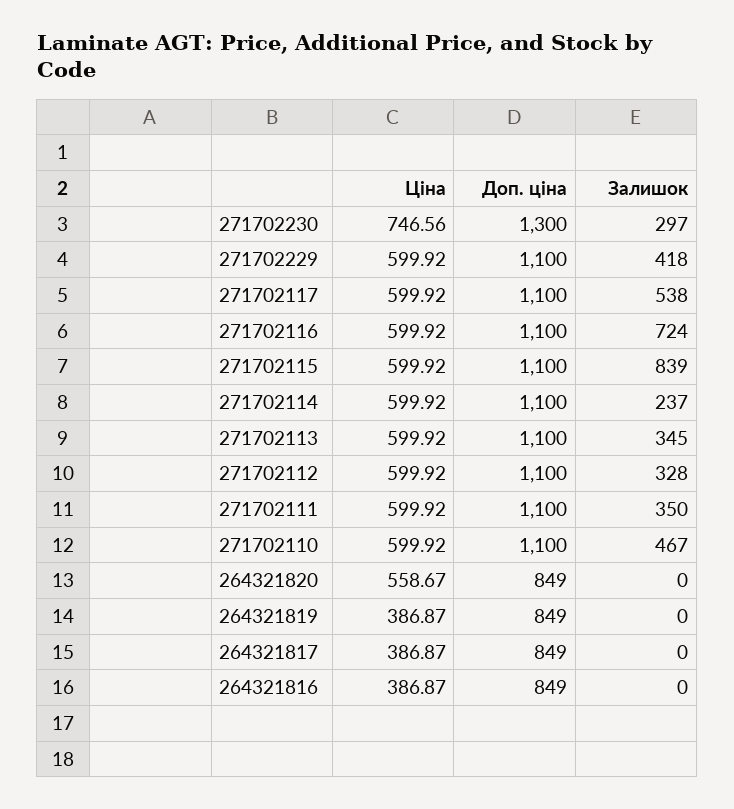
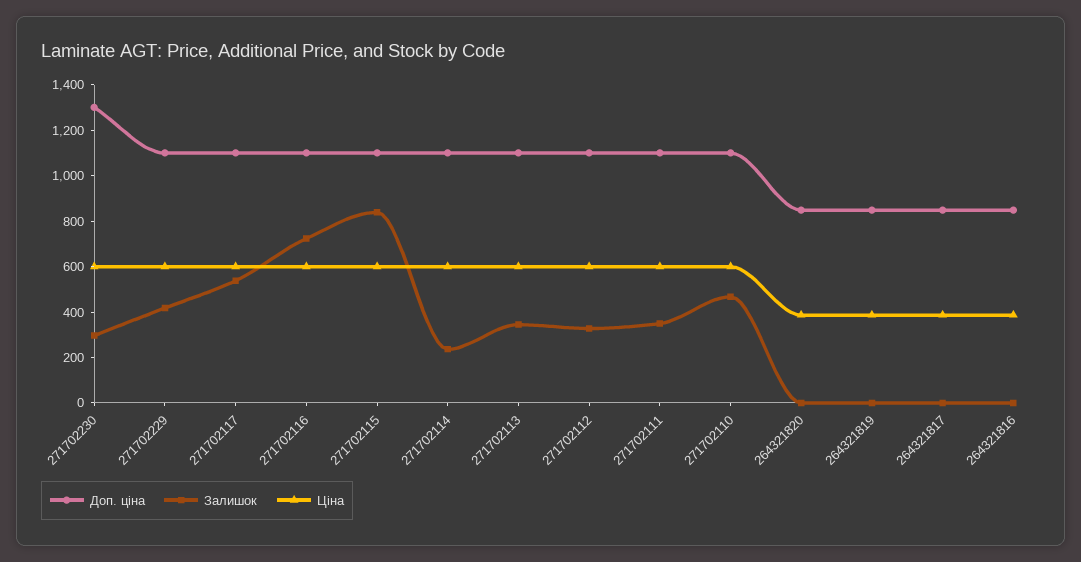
  {
    "Ціна": {
-     "271702230": 746.56,
+     "271702230": 600,
      "271702229": 599.92,
      "271702117": 599.92,
      "271702116": 599.92,
      "271702115": 599.92,
      "271702114": 599.92,
      "271702113": 599.92,
      "271702112": 599.92,
      "271702111": 599.92,
      "271702110": 599.92,
-     "264321820": 558.67,
+     "264321820": 400,
      "264321819": 386.87,
      "264321817": 386.87,
      "264321816": 386.87
    },
    "Доп. ціна": {
      "271702230": 1300,
      "271702229": 1100,
      "271702117": 1100,
      "271702116": 1100,
      "271702115": 1100,
      "271702114": 1100,
      "271702113": 1100,
      "271702112": 1100,
      "271702111": 1100,
      "271702110": 1100,
      "264321820": 849,
      "264321819": 849,
      "264321817": 849,
      "264321816": 849
    },
    "Залишок": {
      "271702230": 297,
      "271702229": 418,
      "271702117": 538,
      "271702116": 724,
      "271702115": 839,
      "271702114": 237,
      "271702113": 345,
      "271702112": 328,
      "271702111": 350,
      "271702110": 467,
      "264321820": 0,
      "264321819": 0,
      "264321817": 0,
      "264321816": 0
    }
  }

